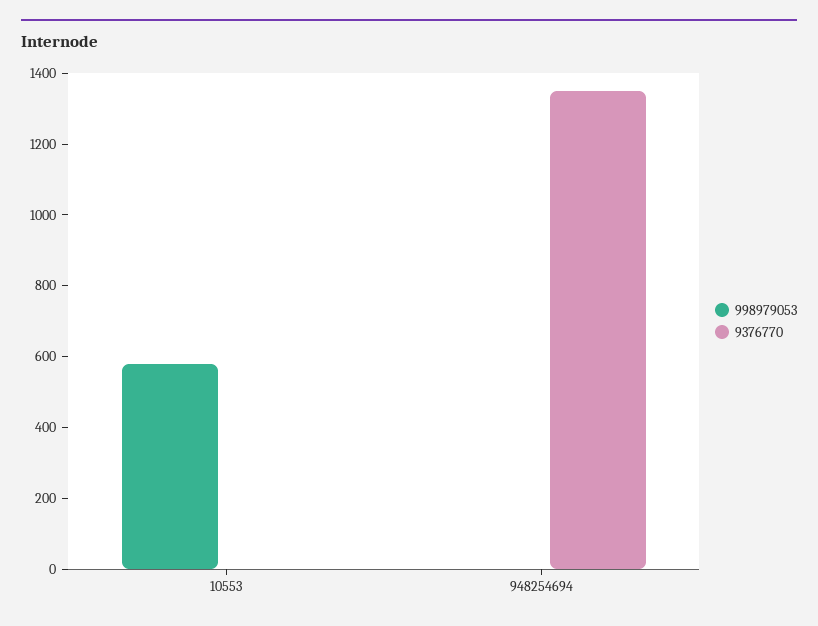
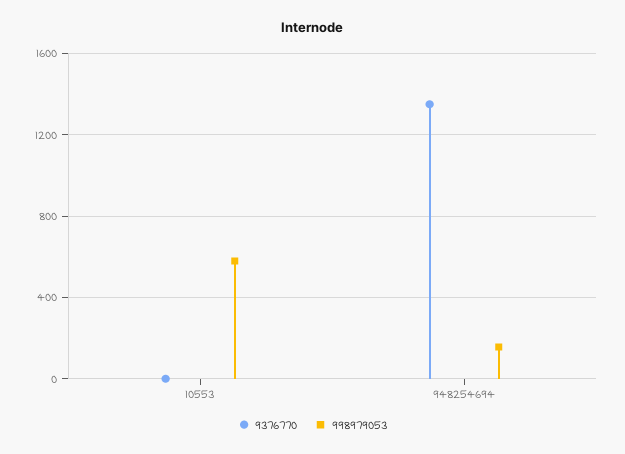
  {
    "998979053": {
      "10553": 600,
-     "948254694": 0
+     "948254694": 150
    },
    "9376770": {
      "10553": 0,
      "948254694": 1350
    }
  }

